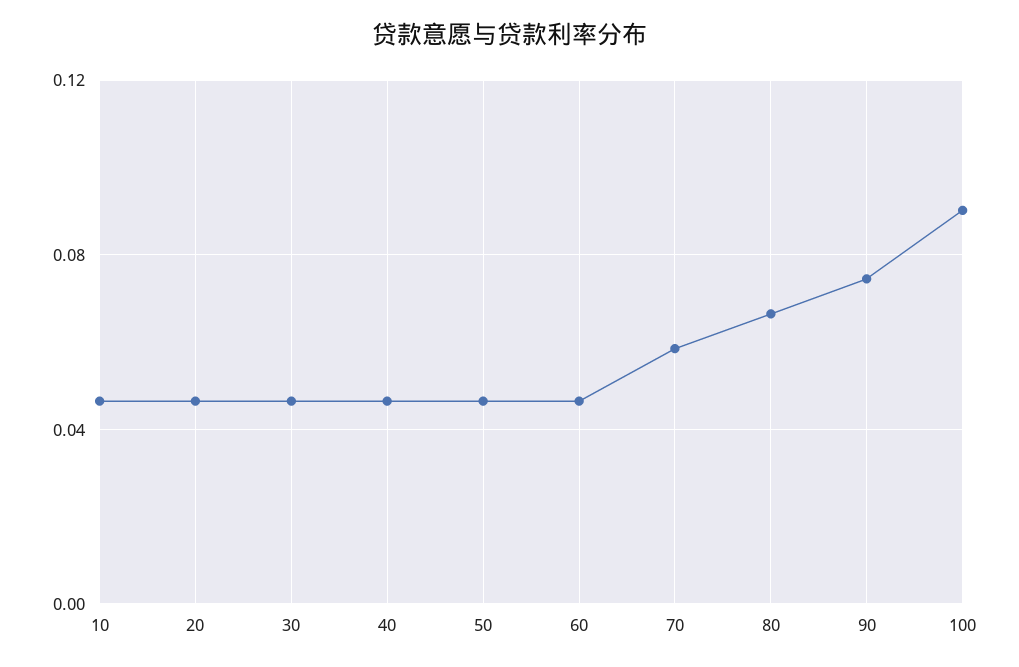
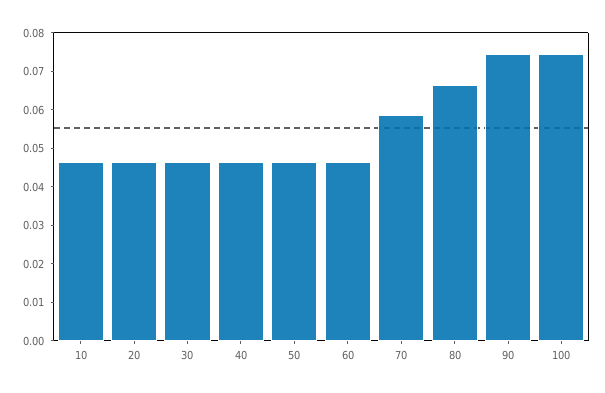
  {
    "10": 0.0475,
    "20": 0.0475,
    "30": 0.0475,
    "40": 0.0475,
    "50": 0.0475,
    "60": 0.0475,
    "70": 0.0575,
    "80": 0.0675,
    "90": 0.075,
-   "100": 0.09
+   "100": 0.075
  }

